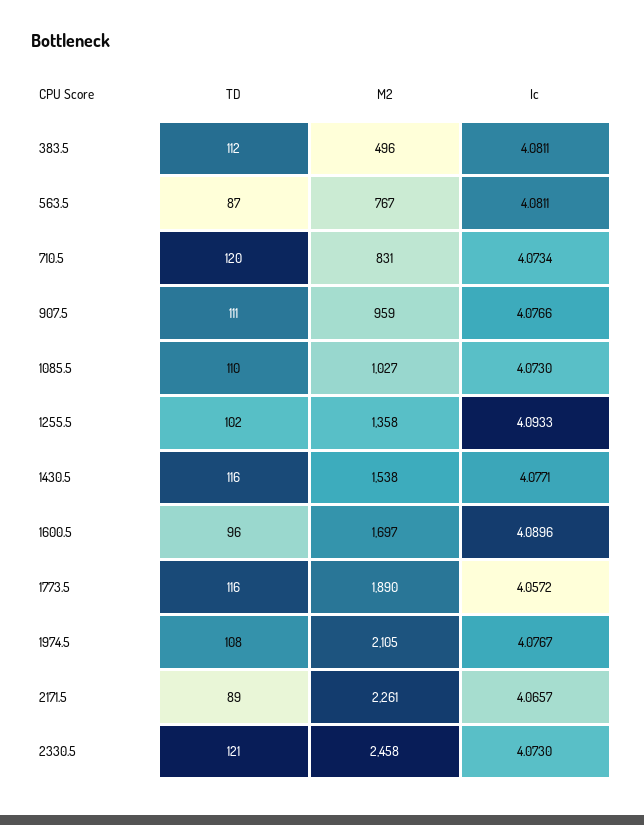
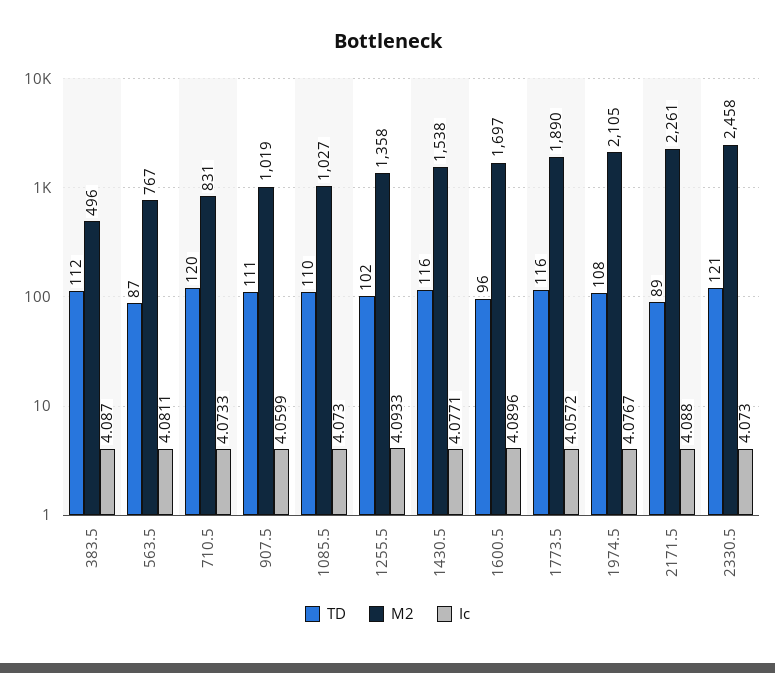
  {
    "TD": {
      "383.5": 112,
      "563.5": 87,
      "710.5": 120,
      "907.5": 111,
      "1085.5": 110,
      "1255.5": 102,
      "1430.5": 116,
      "1600.5": 96,
      "1773.5": 116,
      "1974.5": 108,
      "2171.5": 89,
      "2330.5": 121
    },
    "M2": {
      "383.5": 496,
      "563.5": 767,
      "710.5": 831,
-     "907.5": 959,
+     "907.5": 1019,
      "1085.5": 1027,
      "1255.5": 1358,
      "1430.5": 1538,
      "1600.5": 1697,
      "1773.5": 1890,
      "1974.5": 2105,
      "2171.5": 2261,
      "2330.5": 2458
    },
    "Ic": {
-     "383.5": 4.0811,
+     "383.5": 4.087,
      "563.5": 4.0811,
-     "710.5": 4.0734,
+     "710.5": 4.0733,
-     "907.5": 4.0766,
+     "907.5": 4.0599,
      "1085.5": 4.073,
      "1255.5": 4.0933,
      "1430.5": 4.0771,
      "1600.5": 4.0896,
      "1773.5": 4.0572,
      "1974.5": 4.0767,
-     "2171.5": 4.0657,
+     "2171.5": 4.088,
      "2330.5": 4.073
    }
  }

